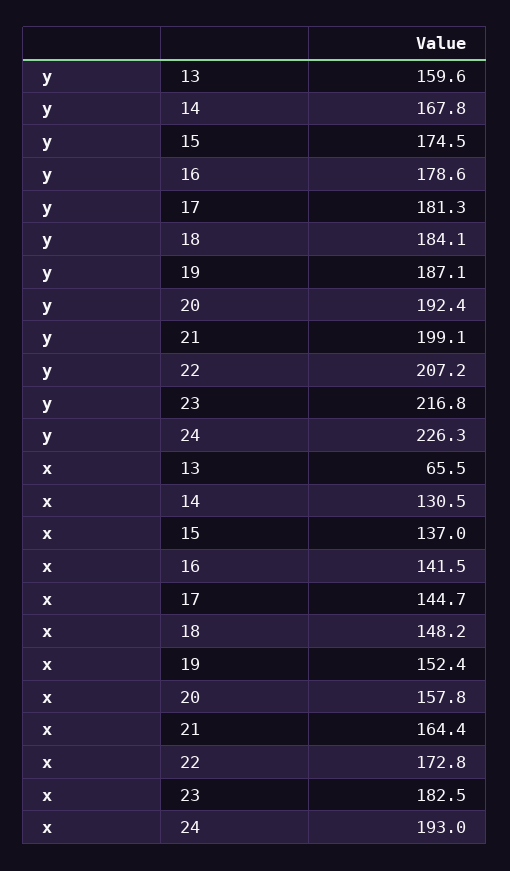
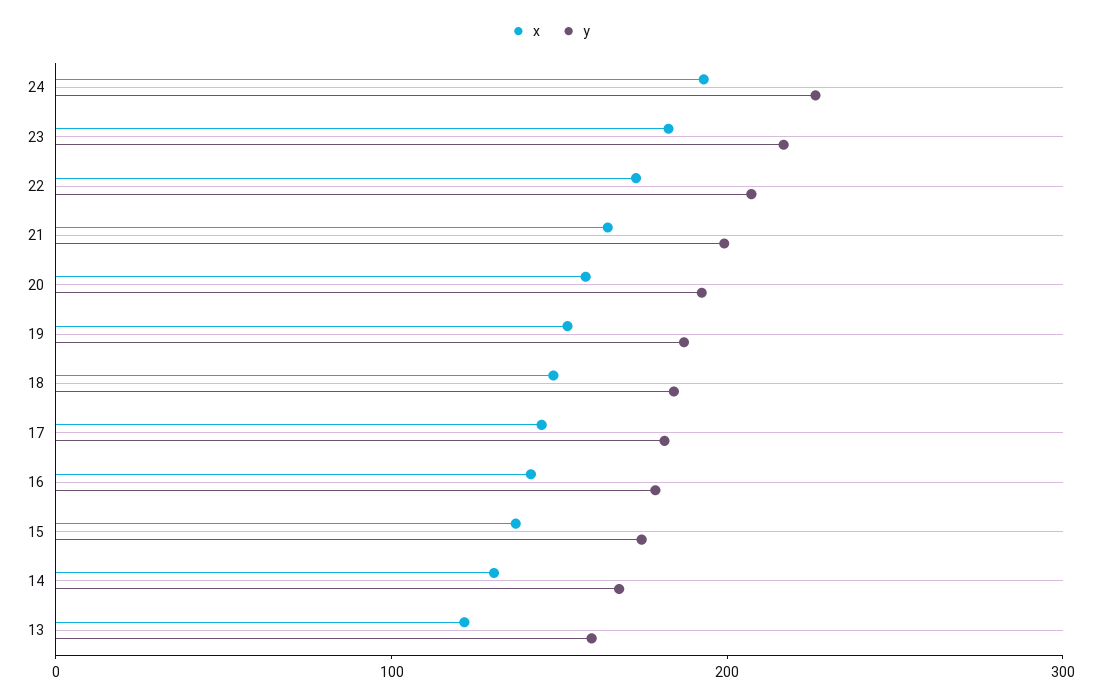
  {
    "y": {
      "13": 159.6,
      "14": 167.8,
      "15": 174.5,
      "16": 178.6,
      "17": 181.3,
      "18": 184.1,
      "19": 187.1,
      "20": 192.4,
      "21": 199.1,
      "22": 207.2,
      "23": 216.8,
      "24": 226.3
    },
    "x": {
-     "13": 65.5,
+     "13": 120,
      "14": 130.5,
      "15": 137,
      "16": 141.5,
      "17": 144.7,
      "18": 148.2,
      "19": 152.4,
      "20": 157.8,
      "21": 164.4,
      "22": 172.8,
      "23": 182.5,
      "24": 193
    }
  }

